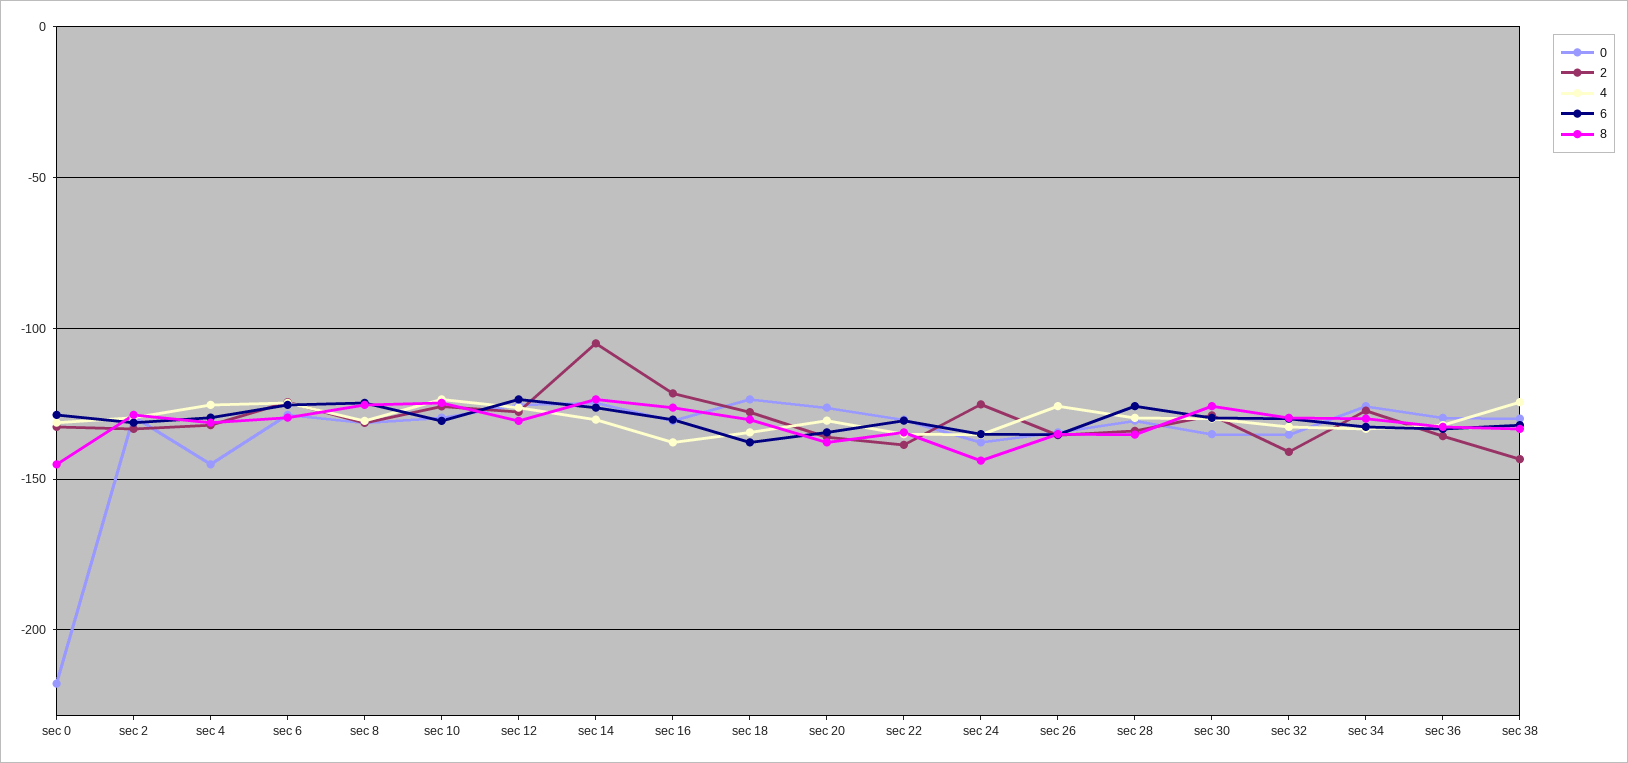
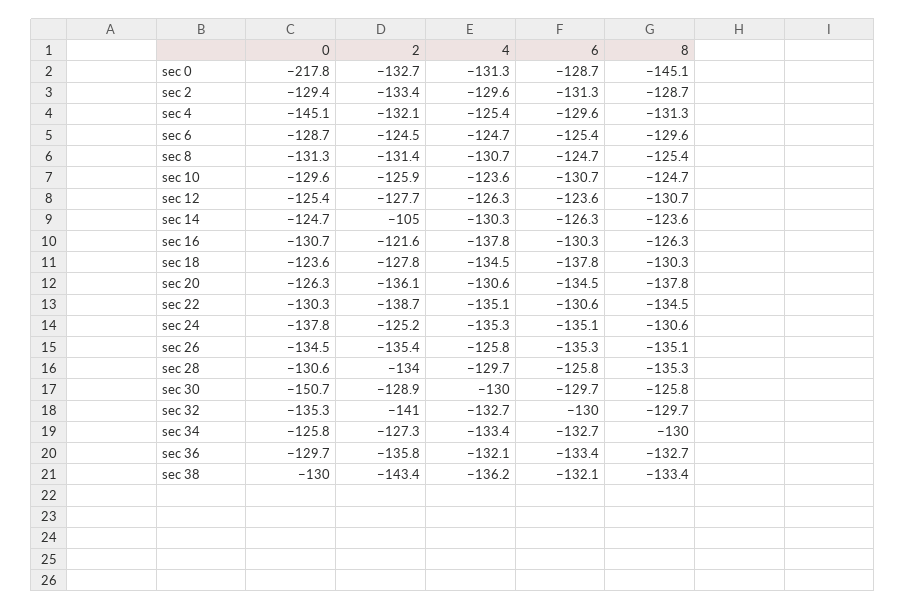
  {
    "0": {
      "sec 0": -217.8,
      "sec 2": -129.4,
      "sec 4": -145.1,
      "sec 6": -128.7,
      "sec 8": -131.3,
      "sec 10": -129.6,
      "sec 12": -125.4,
      "sec 14": -124.7,
      "sec 16": -130.7,
      "sec 18": -123.6,
      "sec 20": -126.3,
      "sec 22": -130.3,
      "sec 24": -137.8,
      "sec 26": -134.5,
      "sec 28": -130.6,
-     "sec 30": -135,
+     "sec 30": -150.7,
      "sec 32": -135.3,
      "sec 34": -125.8,
      "sec 36": -129.7,
      "sec 38": -130
    },
    "2": {
      "sec 0": -132.7,
      "sec 2": -133.4,
      "sec 4": -132.1,
      "sec 6": -124.5,
      "sec 8": -131.4,
      "sec 10": -125.9,
      "sec 12": -127.7,
      "sec 14": -105,
      "sec 16": -121.6,
      "sec 18": -127.8,
      "sec 20": -136.1,
      "sec 22": -138.7,
      "sec 24": -125.2,
      "sec 26": -135.4,
      "sec 28": -134,
      "sec 30": -128.9,
      "sec 32": -141,
      "sec 34": -127.3,
      "sec 36": -135.8,
      "sec 38": -143.4
    },
    "4": {
      "sec 0": -131.3,
      "sec 2": -129.6,
      "sec 4": -125.4,
      "sec 6": -124.7,
      "sec 8": -130.7,
      "sec 10": -123.6,
      "sec 12": -126.3,
      "sec 14": -130.3,
      "sec 16": -137.8,
      "sec 18": -134.5,
      "sec 20": -130.6,
      "sec 22": -135.1,
      "sec 24": -135.3,
      "sec 26": -125.8,
      "sec 28": -129.7,
      "sec 30": -130,
      "sec 32": -132.7,
      "sec 34": -133.4,
      "sec 36": -132.1,
-     "sec 38": -125
+     "sec 38": -136.2
    },
    "6": {
      "sec 0": -128.7,
      "sec 2": -131.3,
      "sec 4": -129.6,
      "sec 6": -125.4,
      "sec 8": -124.7,
      "sec 10": -130.7,
      "sec 12": -123.6,
      "sec 14": -126.3,
      "sec 16": -130.3,
      "sec 18": -137.8,
      "sec 20": -134.5,
      "sec 22": -130.6,
      "sec 24": -135.1,
      "sec 26": -135.3,
      "sec 28": -125.8,
      "sec 30": -129.7,
      "sec 32": -130,
      "sec 34": -132.7,
      "sec 36": -133.4,
      "sec 38": -132.1
    },
    "8": {
      "sec 0": -145.1,
      "sec 2": -128.7,
      "sec 4": -131.3,
      "sec 6": -129.6,
      "sec 8": -125.4,
      "sec 10": -124.7,
      "sec 12": -130.7,
      "sec 14": -123.6,
      "sec 16": -126.3,
      "sec 18": -130.3,
      "sec 20": -137.8,
      "sec 22": -134.5,
-     "sec 24": -145,
+     "sec 24": -130.6,
      "sec 26": -135.1,
      "sec 28": -135.3,
      "sec 30": -125.8,
      "sec 32": -129.7,
      "sec 34": -130,
      "sec 36": -132.7,
      "sec 38": -133.4
    }
  }

